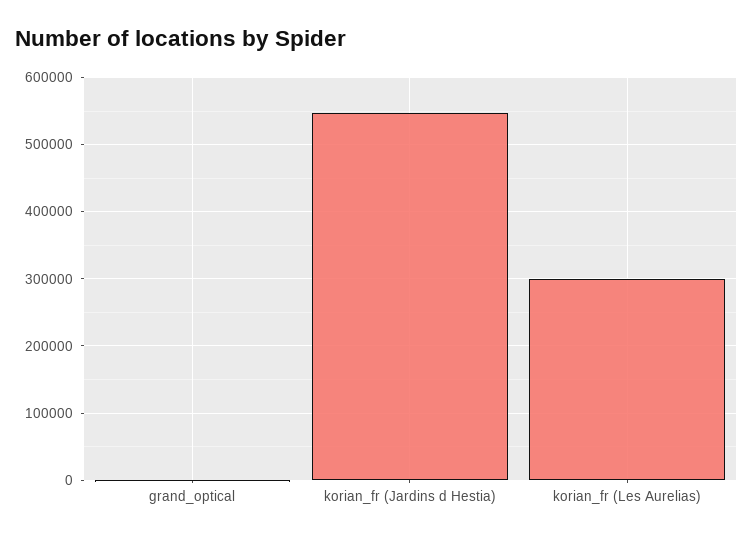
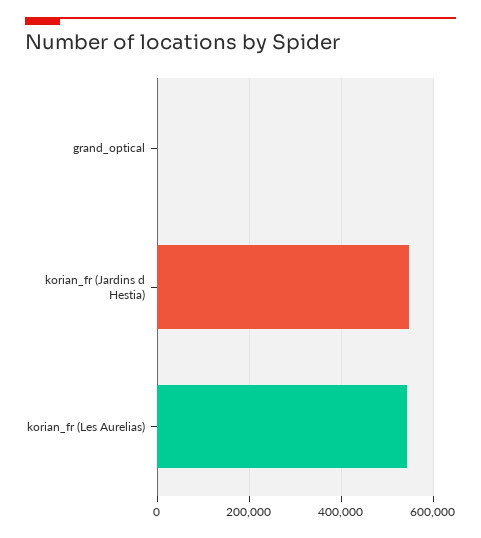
  {
    "grand_optical": 0,
    "korian_fr (Jardins d Hestia)": 550000,
-   "korian_fr (Les Aurelias)": 300000
+   "korian_fr (Les Aurelias)": 540000
  }

